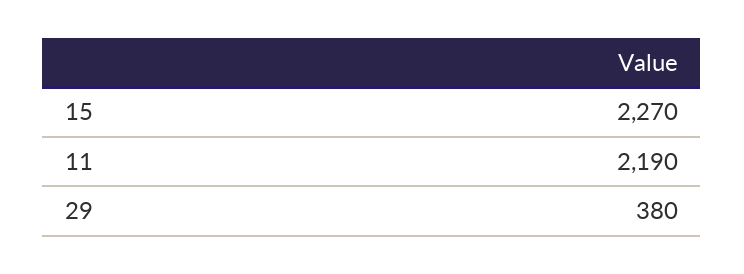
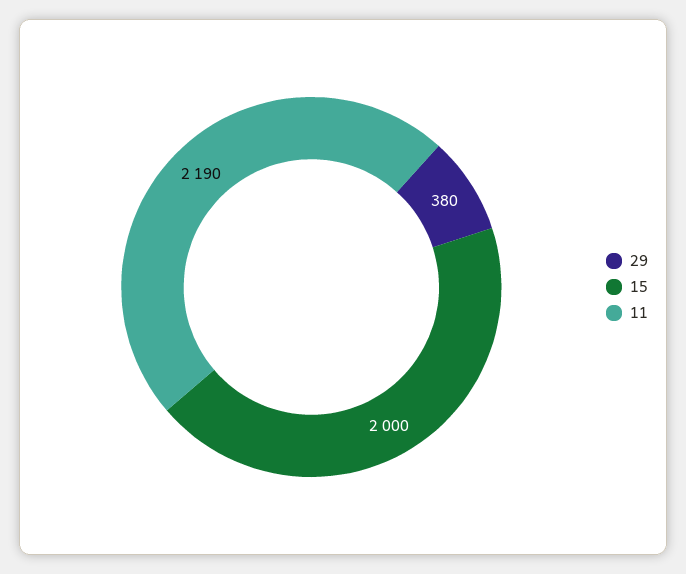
  {
-   "15": 2270,
+   "15": 2000,
    "11": 2190,
    "29": 380
  }

